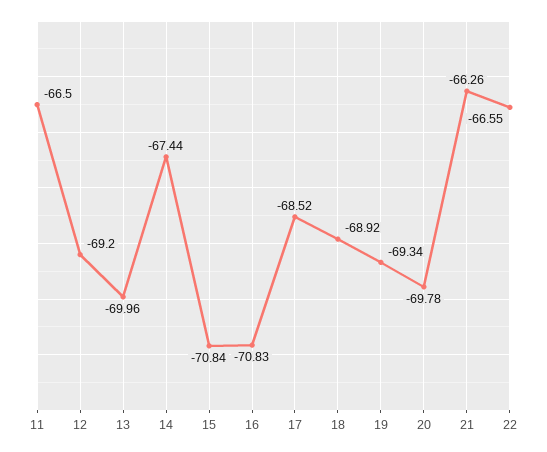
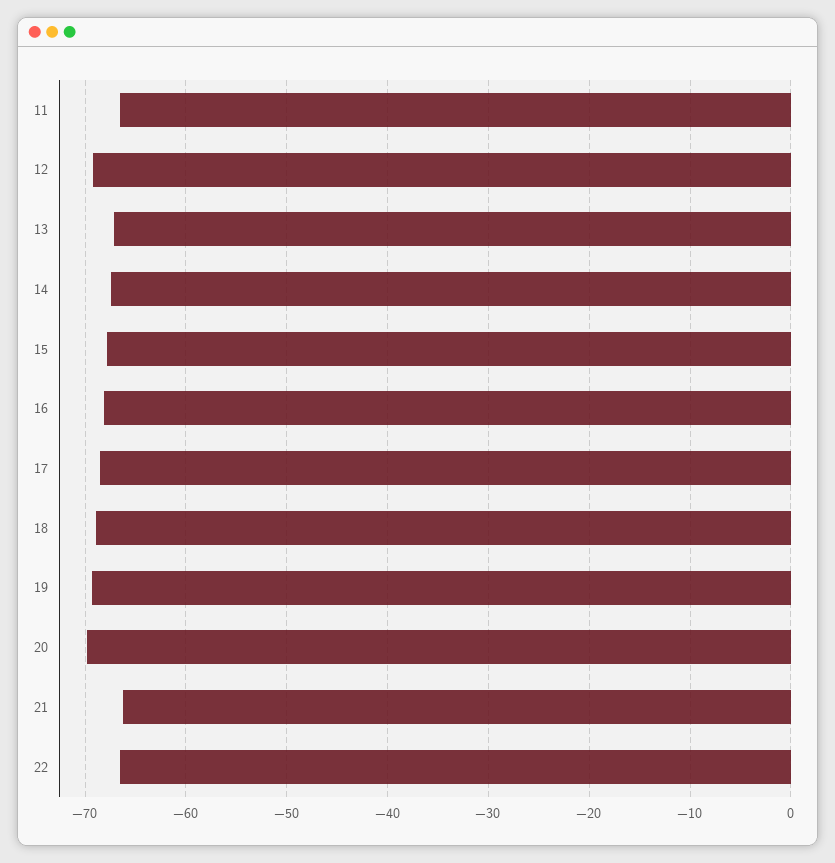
  {
    "11": -66.5,
    "12": -69.2,
-   "13": -69.96,
+   "13": -67,
    "14": -67.44,
-   "15": -70.84,
+   "15": -68,
-   "16": -70.83,
+   "16": -68,
    "17": -68.52,
    "18": -68.92,
    "19": -69.34,
    "20": -69.78,
    "21": -66.26,
    "22": -66.55
  }

